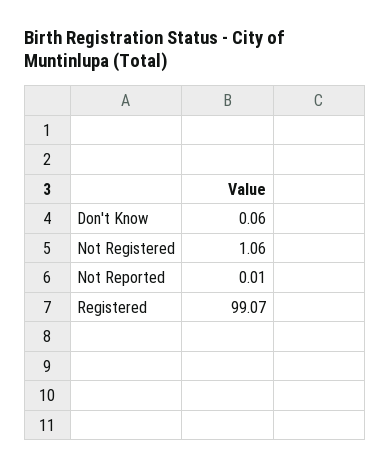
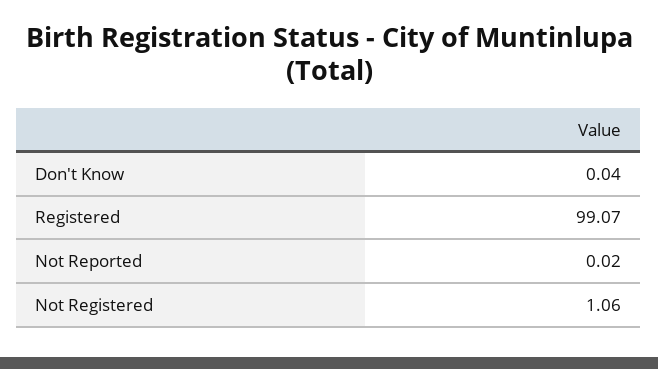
  {
-   "Don't Know": 0.06,
+   "Don't Know": 0.04,
    "Not Registered": 1.06,
-   "Not Reported": 0.01,
+   "Not Reported": 0.02,
    "Registered": 99.07
  }

